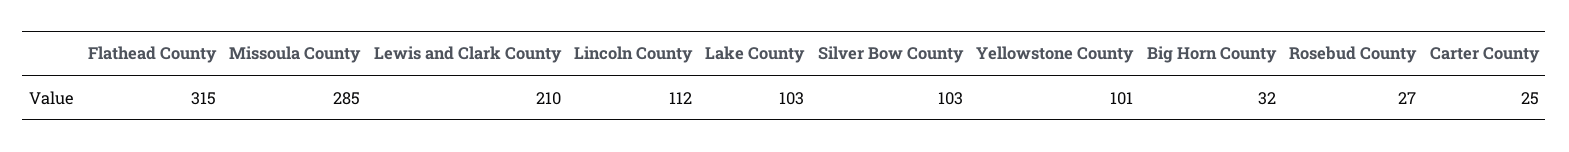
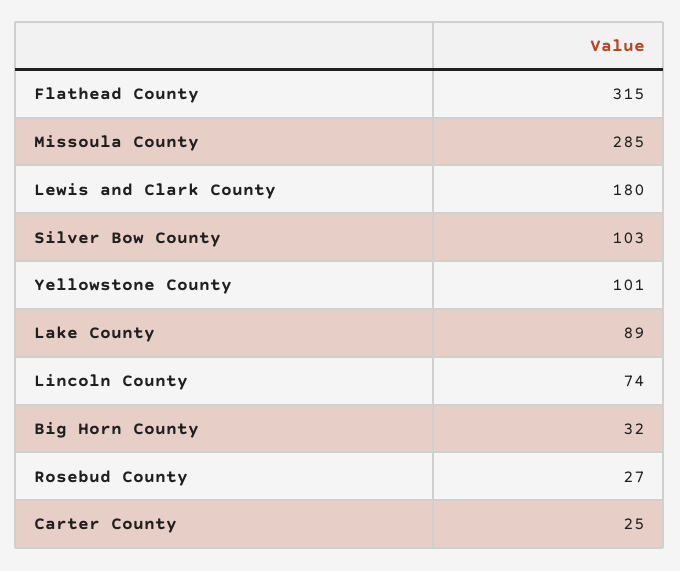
  {
    "Flathead County": 315,
    "Missoula County": 285,
-   "Lewis and Clark County": 210,
+   "Lewis and Clark County": 180,
-   "Lincoln County": 112,
+   "Lincoln County": 74,
-   "Lake County": 103,
+   "Lake County": 89,
    "Silver Bow County": 103,
    "Yellowstone County": 101,
    "Big Horn County": 32,
    "Rosebud County": 27,
    "Carter County": 25
  }

